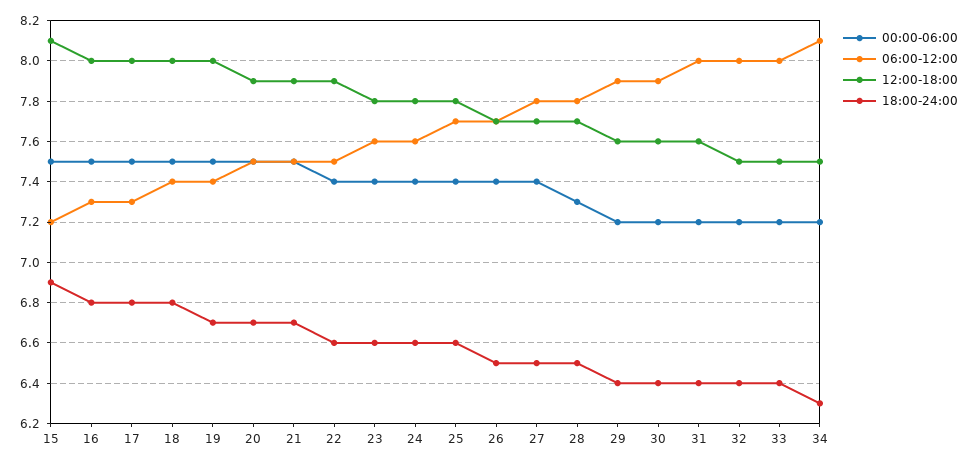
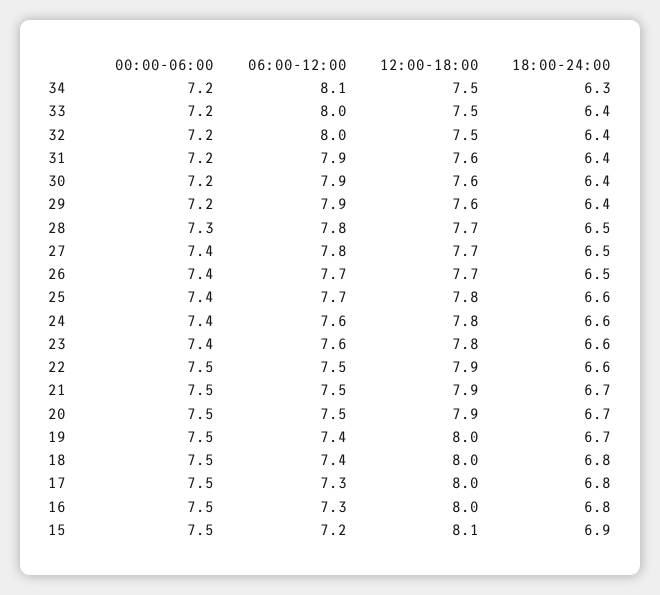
  {
    "00:00-06:00": {
      "15": 7.5,
      "16": 7.5,
      "17": 7.5,
      "18": 7.5,
      "19": 7.5,
      "20": 7.5,
      "21": 7.5,
-     "22": 7.4,
+     "22": 7.5,
      "23": 7.4,
      "24": 7.4,
      "25": 7.4,
      "26": 7.4,
      "27": 7.4,
      "28": 7.3,
      "29": 7.2,
      "30": 7.2,
      "31": 7.2,
      "32": 7.2,
      "33": 7.2,
      "34": 7.2
    },
    "06:00-12:00": {
      "15": 7.2,
      "16": 7.3,
      "17": 7.3,
      "18": 7.4,
      "19": 7.4,
      "20": 7.5,
      "21": 7.5,
      "22": 7.5,
      "23": 7.6,
      "24": 7.6,
      "25": 7.7,
      "26": 7.7,
      "27": 7.8,
      "28": 7.8,
      "29": 7.9,
      "30": 7.9,
-     "31": 8,
+     "31": 7.9,
      "32": 8,
      "33": 8,
      "34": 8.1
    },
    "12:00-18:00": {
      "15": 8.1,
      "16": 8,
      "17": 8,
      "18": 8,
      "19": 8,
      "20": 7.9,
      "21": 7.9,
      "22": 7.9,
      "23": 7.8,
      "24": 7.8,
      "25": 7.8,
      "26": 7.7,
      "27": 7.7,
      "28": 7.7,
      "29": 7.6,
      "30": 7.6,
      "31": 7.6,
      "32": 7.5,
      "33": 7.5,
      "34": 7.5
    },
    "18:00-24:00": {
      "15": 6.9,
      "16": 6.8,
      "17": 6.8,
      "18": 6.8,
      "19": 6.7,
      "20": 6.7,
      "21": 6.7,
      "22": 6.6,
      "23": 6.6,
      "24": 6.6,
      "25": 6.6,
      "26": 6.5,
      "27": 6.5,
      "28": 6.5,
      "29": 6.4,
      "30": 6.4,
      "31": 6.4,
      "32": 6.4,
      "33": 6.4,
      "34": 6.3
    }
  }

